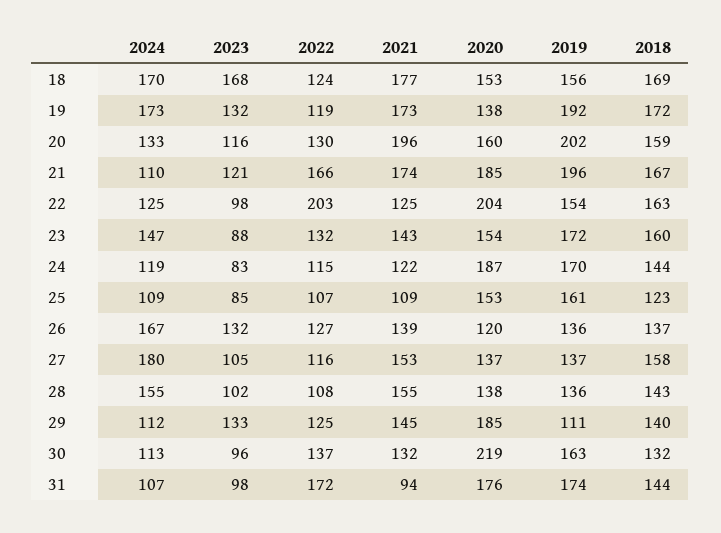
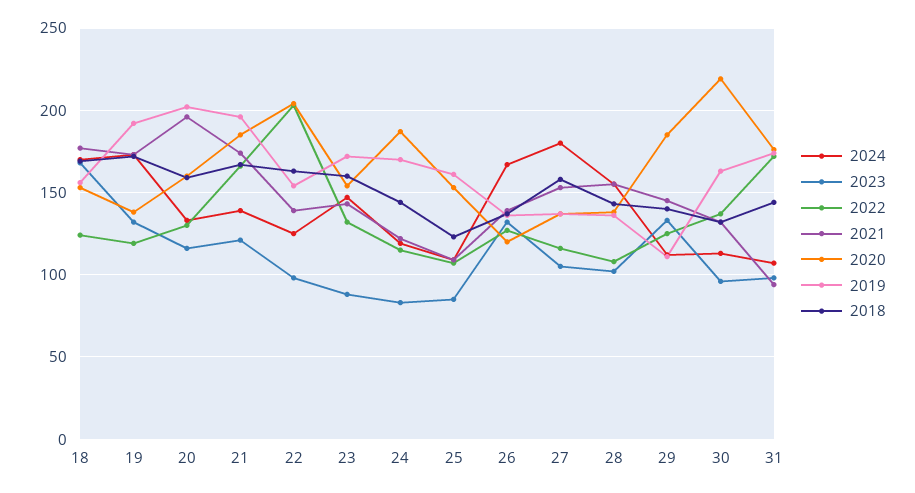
  {
    "2024": {
      "18": 170,
      "19": 173,
      "20": 133,
-     "21": 110,
+     "21": 140,
      "22": 125,
      "23": 147,
      "24": 119,
      "25": 109,
      "26": 167,
      "27": 180,
      "28": 155,
      "29": 112,
      "30": 113,
      "31": 107
    },
    "2023": {
      "18": 168,
      "19": 132,
      "20": 116,
      "21": 121,
      "22": 98,
      "23": 88,
      "24": 83,
      "25": 85,
      "26": 132,
      "27": 105,
      "28": 102,
      "29": 133,
      "30": 96,
      "31": 98
    },
    "2022": {
      "18": 124,
      "19": 119,
      "20": 130,
      "21": 166,
      "22": 203,
      "23": 132,
      "24": 115,
      "25": 107,
      "26": 127,
      "27": 116,
      "28": 108,
      "29": 125,
      "30": 137,
      "31": 172
    },
    "2021": {
      "18": 177,
      "19": 173,
      "20": 196,
      "21": 174,
-     "22": 125,
+     "22": 140,
      "23": 143,
      "24": 122,
      "25": 109,
      "26": 139,
      "27": 153,
      "28": 155,
      "29": 145,
      "30": 132,
      "31": 94
    },
    "2020": {
      "18": 153,
      "19": 138,
      "20": 160,
      "21": 185,
      "22": 204,
      "23": 154,
      "24": 187,
      "25": 153,
      "26": 120,
      "27": 137,
      "28": 138,
      "29": 185,
      "30": 219,
      "31": 176
    },
    "2019": {
      "18": 156,
      "19": 192,
      "20": 202,
      "21": 196,
      "22": 154,
      "23": 172,
      "24": 170,
      "25": 161,
      "26": 136,
      "27": 137,
      "28": 136,
      "29": 111,
      "30": 163,
      "31": 174
    },
    "2018": {
      "18": 169,
      "19": 172,
      "20": 159,
      "21": 167,
      "22": 163,
      "23": 160,
      "24": 144,
      "25": 123,
      "26": 137,
      "27": 158,
      "28": 143,
      "29": 140,
      "30": 132,
      "31": 144
    }
  }

